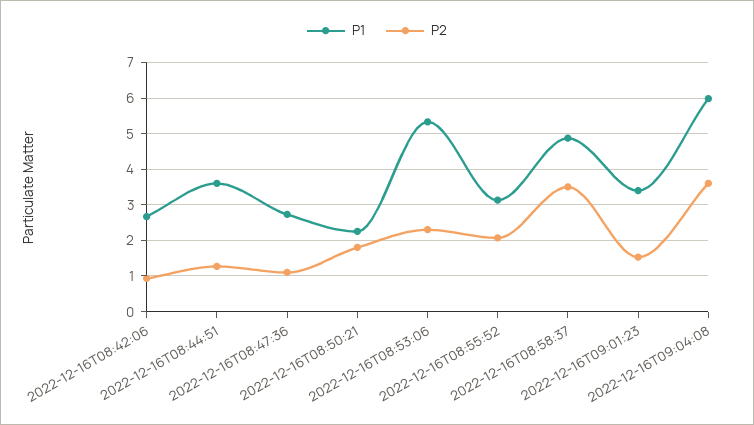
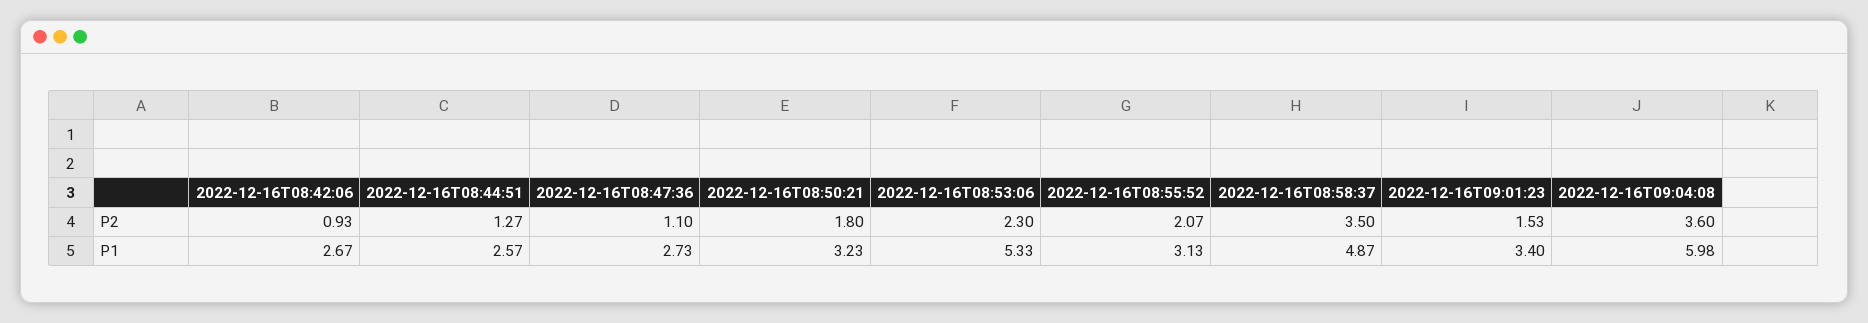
  {
    "P1": {
      "2022-12-16T08:42:06": 2.67,
-     "2022-12-16T08:44:51": 3.6,
+     "2022-12-16T08:44:51": 2.57,
      "2022-12-16T08:47:36": 2.73,
-     "2022-12-16T08:50:21": 2.2,
+     "2022-12-16T08:50:21": 3.23,
      "2022-12-16T08:53:06": 5.33,
      "2022-12-16T08:55:52": 3.13,
      "2022-12-16T08:58:37": 4.87,
      "2022-12-16T09:01:23": 3.4,
      "2022-12-16T09:04:08": 5.98
    },
    "P2": {
      "2022-12-16T08:42:06": 0.93,
      "2022-12-16T08:44:51": 1.27,
      "2022-12-16T08:47:36": 1.1,
      "2022-12-16T08:50:21": 1.8,
      "2022-12-16T08:53:06": 2.3,
      "2022-12-16T08:55:52": 2.07,
      "2022-12-16T08:58:37": 3.5,
      "2022-12-16T09:01:23": 1.53,
      "2022-12-16T09:04:08": 3.6
    }
  }

